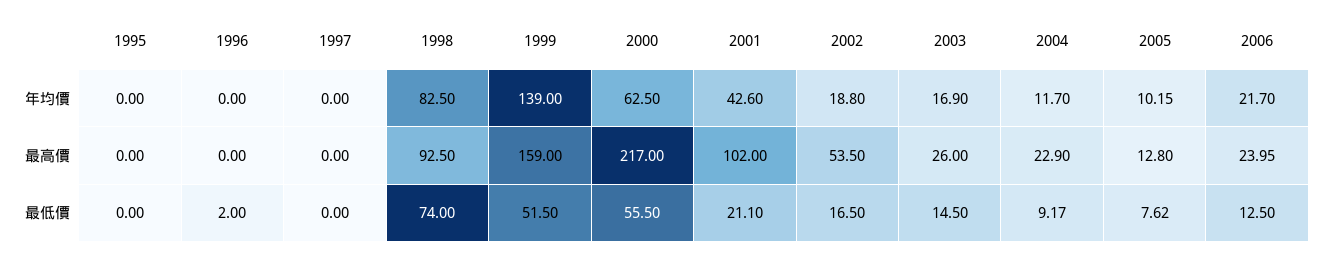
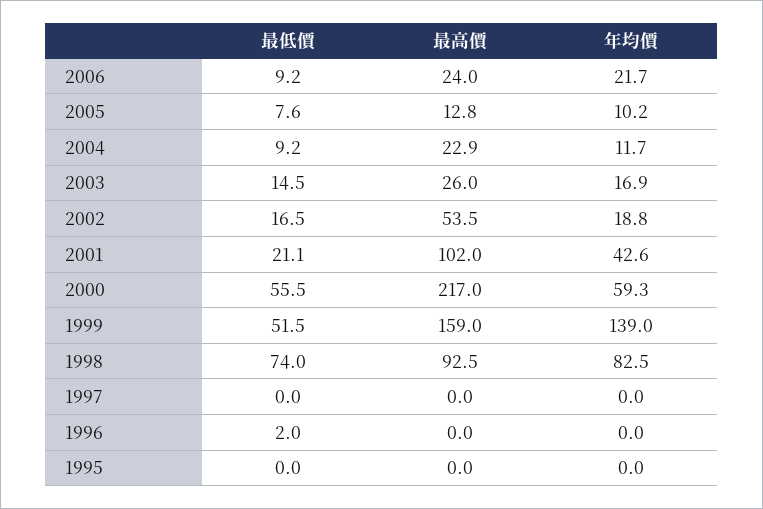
  {
    "1995": {
      "年均價": 0,
      "最高價": 0,
      "最低價": 0
    },
    "1996": {
      "年均價": 0,
      "最高價": 0,
      "最低價": 2
    },
    "1997": {
      "年均價": 0,
      "最高價": 0,
      "最低價": 0
    },
    "1998": {
      "年均價": 82.5,
      "最高價": 92.5,
      "最低價": 74
    },
    "1999": {
      "年均價": 139,
      "最高價": 159,
      "最低價": 51.5
    },
    "2000": {
-     "年均價": 62.5,
+     "年均價": 59.3,
      "最高價": 217,
      "最低價": 55.5
    },
    "2001": {
      "年均價": 42.6,
      "最高價": 102,
      "最低價": 21.1
    },
    "2002": {
      "年均價": 18.8,
      "最高價": 53.5,
      "最低價": 16.5
    },
    "2003": {
      "年均價": 16.9,
      "最高價": 26,
      "最低價": 14.5
    },
    "2004": {
      "年均價": 11.7,
      "最高價": 22.9,
      "最低價": 9.17
    },
    "2005": {
      "年均價": 10.15,
      "最高價": 12.8,
      "最低價": 7.62
    },
    "2006": {
      "年均價": 21.7,
      "最高價": 23.95,
-     "最低價": 12.5
+     "最低價": 9.2
    }
  }

